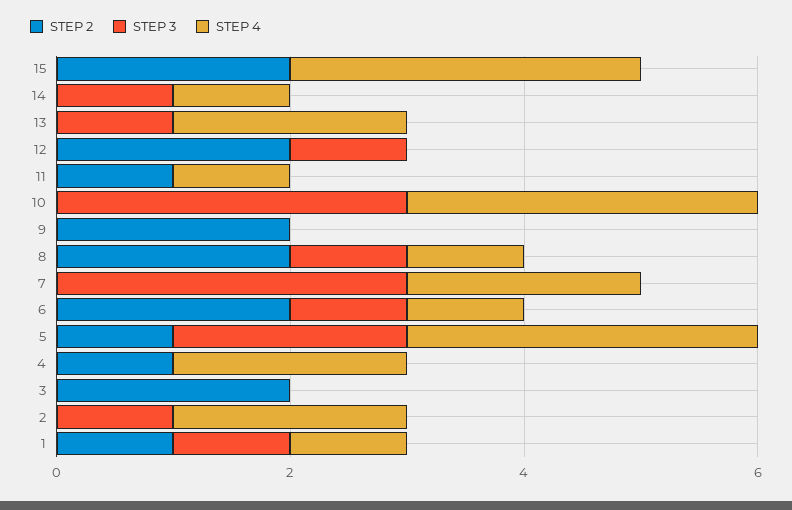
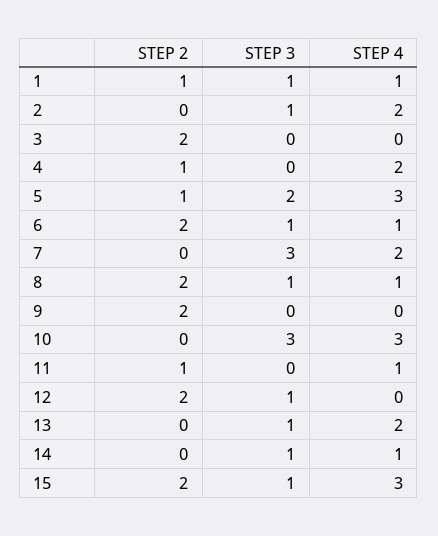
  {
    "STEP 2": {
      "15": 2,
      "14": 0,
      "13": 0,
      "12": 2,
      "11": 1,
      "10": 0,
      "9": 2,
      "8": 2,
      "7": 0,
      "6": 2,
      "5": 1,
      "4": 1,
      "3": 2,
      "2": 0,
      "1": 1
    },
    "STEP 3": {
-     "15": 0,
+     "15": 1,
      "14": 1,
      "13": 1,
      "12": 1,
      "11": 0,
      "10": 3,
      "9": 0,
      "8": 1,
      "7": 3,
      "6": 1,
      "5": 2,
      "4": 0,
      "3": 0,
      "2": 1,
      "1": 1
    },
    "STEP 4": {
      "15": 3,
      "14": 1,
      "13": 2,
      "12": 0,
      "11": 1,
      "10": 3,
      "9": 0,
      "8": 1,
      "7": 2,
      "6": 1,
      "5": 3,
      "4": 2,
      "3": 0,
      "2": 2,
      "1": 1
    }
  }

